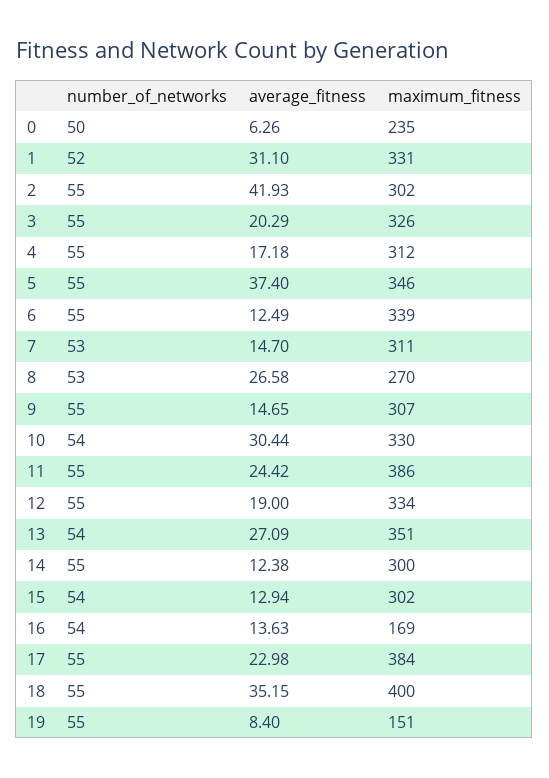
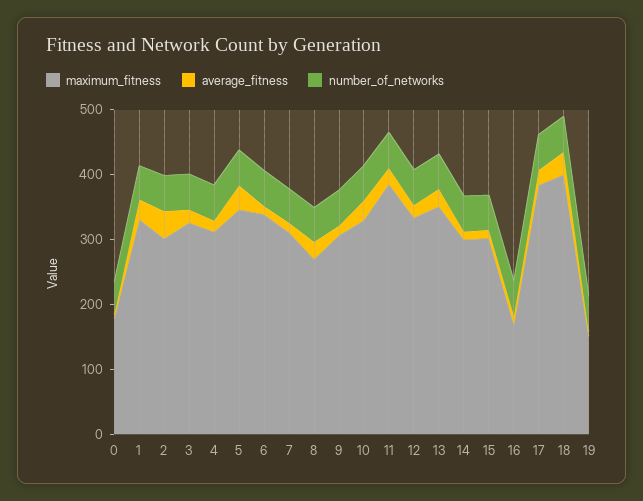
  {
    "number_of_networks": {
      "0": 50,
      "1": 52,
      "2": 55,
      "3": 55,
      "4": 55,
      "5": 55,
      "6": 55,
      "7": 53,
      "8": 53,
      "9": 55,
      "10": 54,
      "11": 55,
      "12": 55,
      "13": 54,
      "14": 55,
      "15": 54,
      "16": 54,
      "17": 55,
      "18": 55,
      "19": 55
    },
    "average_fitness": {
      "0": 6.26,
      "1": 31.1,
      "2": 41.93,
      "3": 20.29,
      "4": 17.18,
      "5": 37.4,
      "6": 12.49,
      "7": 14.7,
      "8": 26.58,
      "9": 14.65,
      "10": 30.44,
      "11": 24.42,
      "12": 19,
      "13": 27.09,
      "14": 12.38,
      "15": 12.94,
      "16": 13.63,
      "17": 22.98,
      "18": 35.15,
      "19": 8.4
    },
    "maximum_fitness": {
-     "0": 235,
+     "0": 180,
      "1": 331,
      "2": 302,
      "3": 326,
      "4": 312,
      "5": 346,
      "6": 339,
      "7": 311,
      "8": 270,
      "9": 307,
      "10": 330,
      "11": 386,
      "12": 334,
      "13": 351,
      "14": 300,
      "15": 302,
      "16": 169,
      "17": 384,
      "18": 400,
      "19": 151
    }
  }

